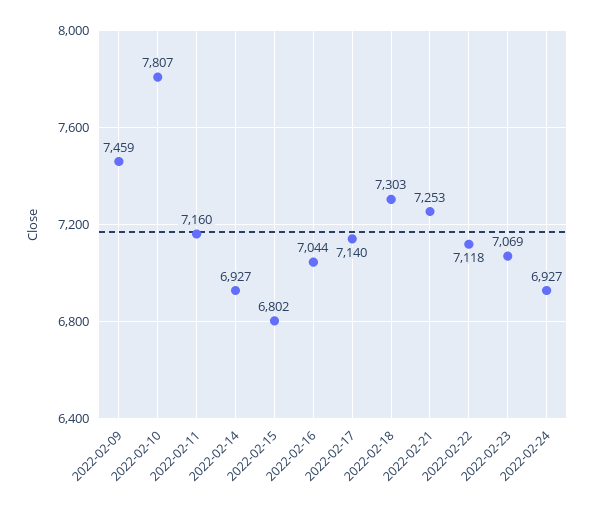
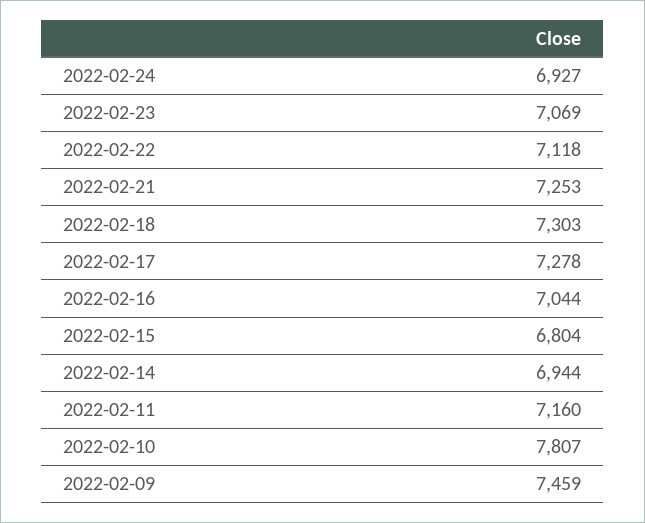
  {
    "2022-02-09": 7459,
    "2022-02-10": 7807,
    "2022-02-11": 7160,
-   "2022-02-14": 6927,
+   "2022-02-14": 6944,
-   "2022-02-15": 6802,
+   "2022-02-15": 6804,
    "2022-02-16": 7044,
-   "2022-02-17": 7140,
+   "2022-02-17": 7278,
    "2022-02-18": 7303,
    "2022-02-21": 7253,
    "2022-02-22": 7118,
    "2022-02-23": 7069,
    "2022-02-24": 6927
  }

